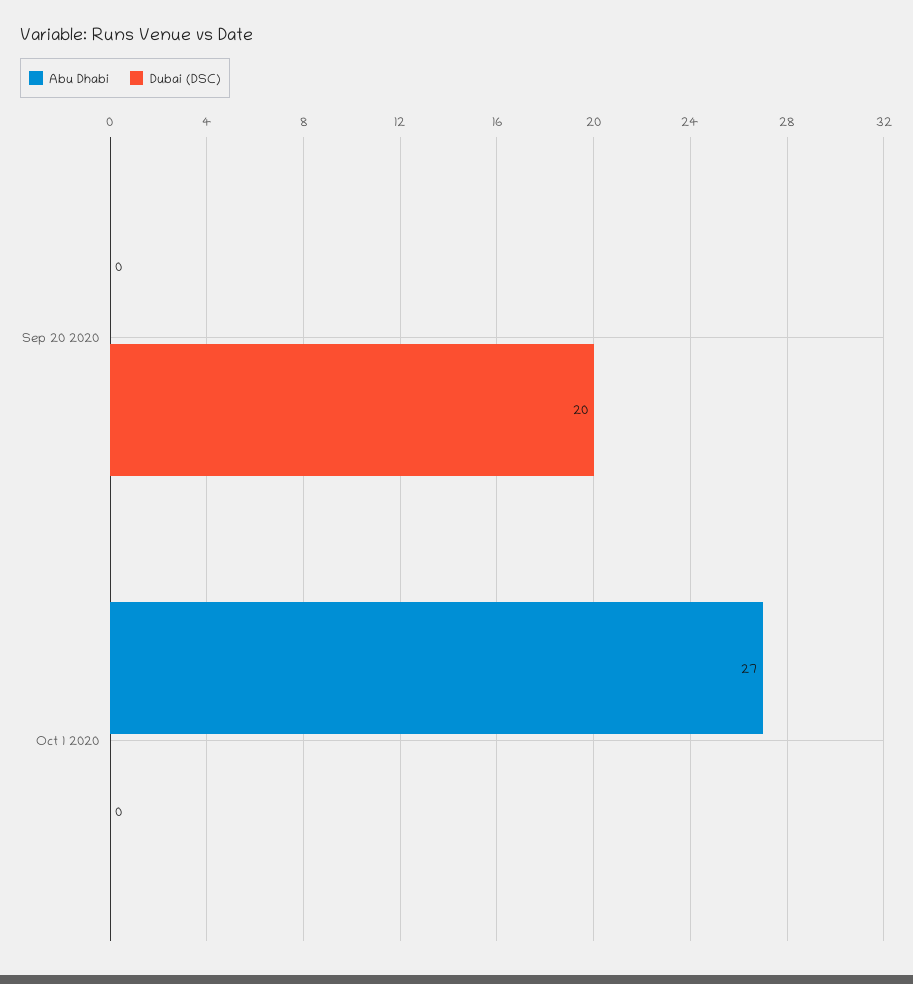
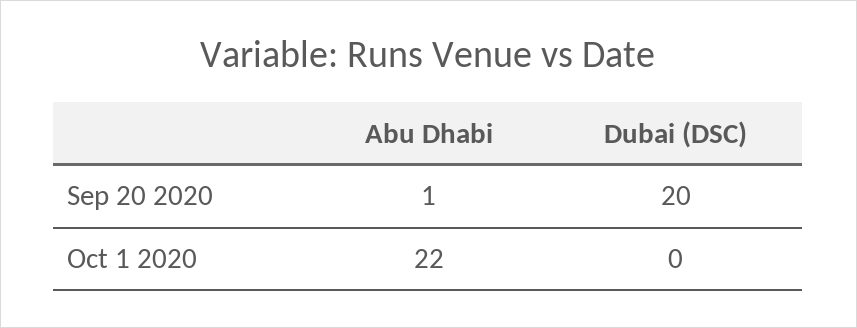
  {
    "Abu Dhabi": {
-     "Sep 20 2020": 0,
+     "Sep 20 2020": 1,
-     "Oct 1 2020": 27
+     "Oct 1 2020": 22
    },
    "Dubai (DSC)": {
      "Sep 20 2020": 20,
      "Oct 1 2020": 0
    }
  }

